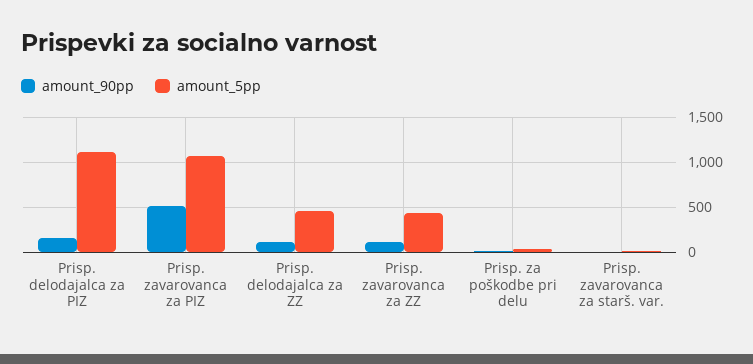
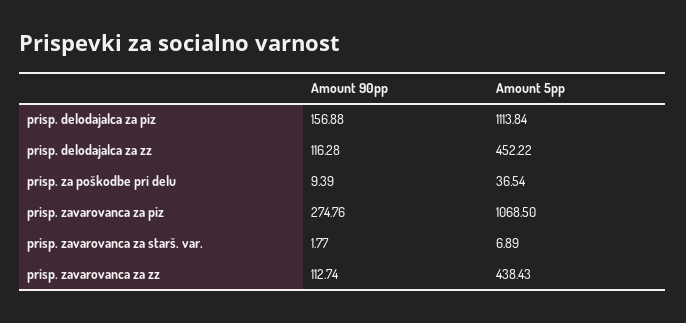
  {
    "amount_90pp": {
      "Prisp. delodajalca za PIZ": 156.88,
-     "Prisp. zavarovanca za PIZ": 500,
+     "Prisp. zavarovanca za PIZ": 274.76,
      "Prisp. delodajalca za ZZ": 116.28,
      "Prisp. zavarovanca za ZZ": 112.74,
      "Prisp. za poškodbe pri delu": 9.39,
      "Prisp. zavarovanca za starš. var.": 1.77
    },
    "amount_5pp": {
      "Prisp. delodajalca za PIZ": 1113.84,
      "Prisp. zavarovanca za PIZ": 1068.5,
      "Prisp. delodajalca za ZZ": 452.22,
      "Prisp. zavarovanca za ZZ": 438.43,
      "Prisp. za poškodbe pri delu": 36.54,
      "Prisp. zavarovanca za starš. var.": 6.89
    }
  }

